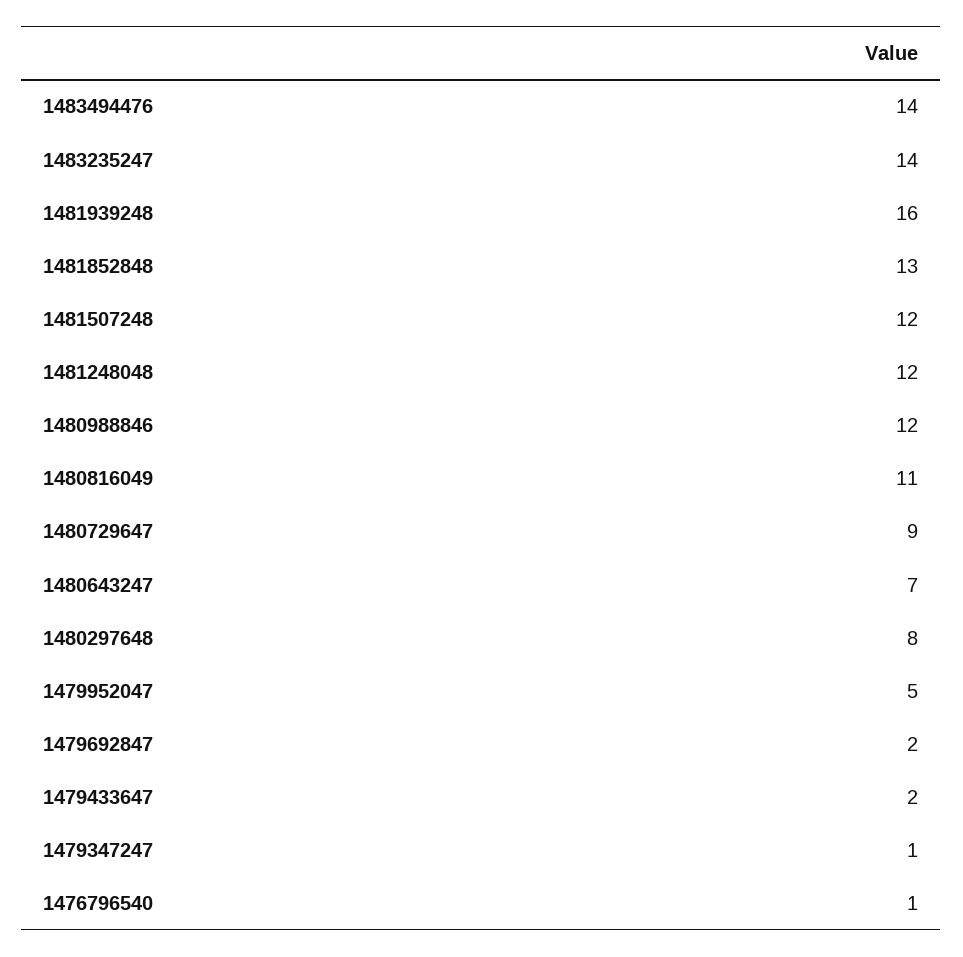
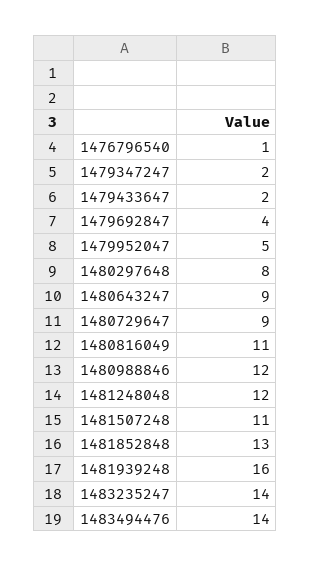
  {
    "1483494476": 14,
    "1483235247": 14,
    "1481939248": 16,
    "1481852848": 13,
-   "1481507248": 12,
+   "1481507248": 11,
    "1481248048": 12,
    "1480988846": 12,
    "1480816049": 11,
    "1480729647": 9,
-   "1480643247": 7,
+   "1480643247": 9,
    "1480297648": 8,
    "1479952047": 5,
-   "1479692847": 2,
+   "1479692847": 4,
    "1479433647": 2,
-   "1479347247": 1,
+   "1479347247": 2,
    "1476796540": 1
  }

